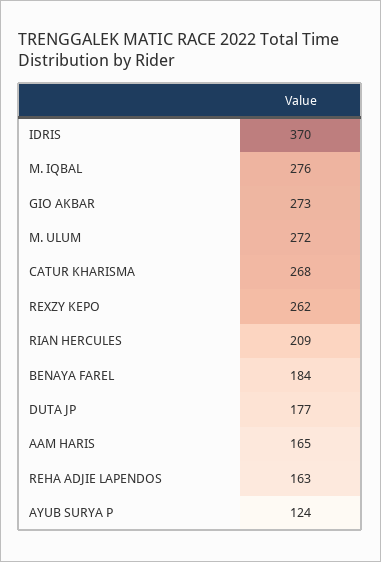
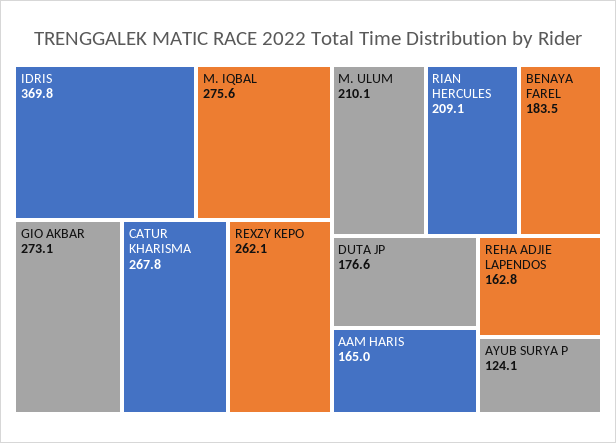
  {
    "IDRIS": 369.8,
    "M. IQBAL": 275.6,
    "GIO AKBAR": 273.1,
-   "M. ULUM": 272,
+   "M. ULUM": 210.1,
    "CATUR KHARISMA": 267.8,
    "REXZY KEPO": 262.1,
    "RIAN HERCULES": 209.1,
    "BENAYA FAREL": 183.5,
    "DUTA JP": 176.6,
    "AAM HARIS": 165,
    "REHA ADJIE LAPENDOS": 162.8,
    "AYUB SURYA P": 124.1
  }

